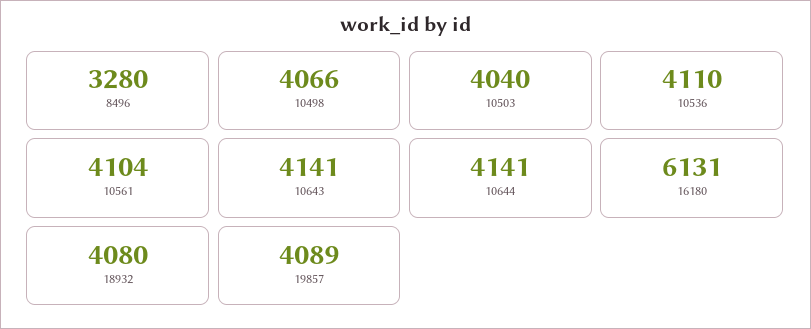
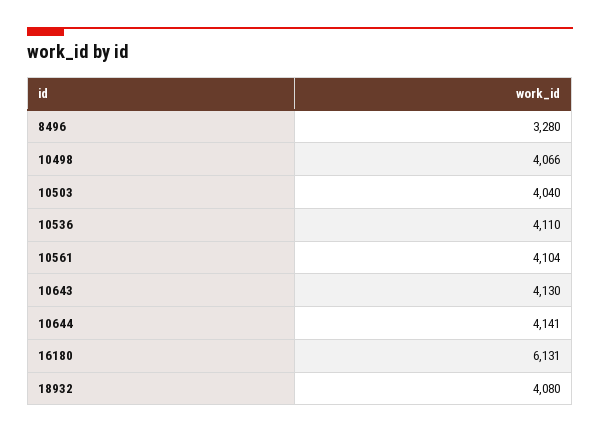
  {
    "8496": 3280,
    "10498": 4066,
    "10503": 4040,
    "10536": 4110,
    "10561": 4104,
-   "10643": 4141,
+   "10643": 4130,
    "10644": 4141,
    "16180": 6131,
-   "18932": 4080,
+   "18932": 4080
-   "19857": 4089
  }

